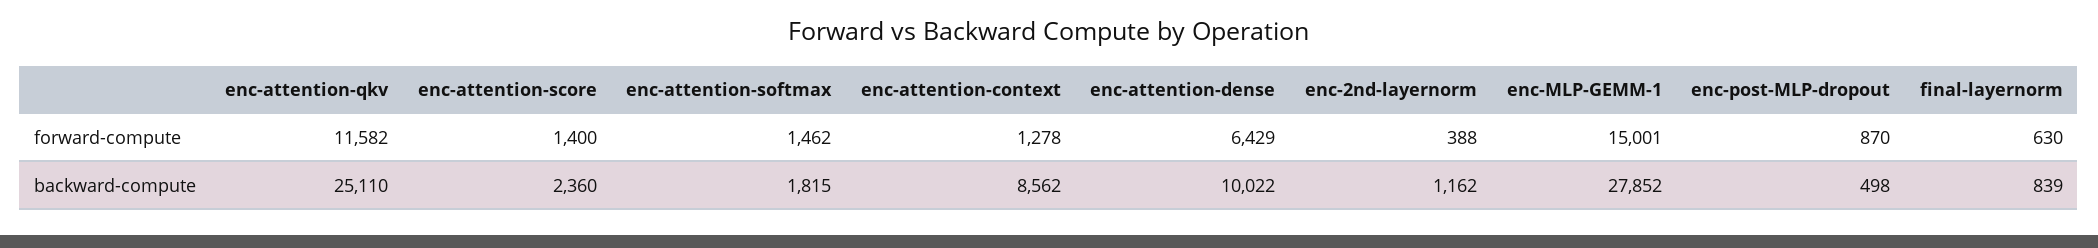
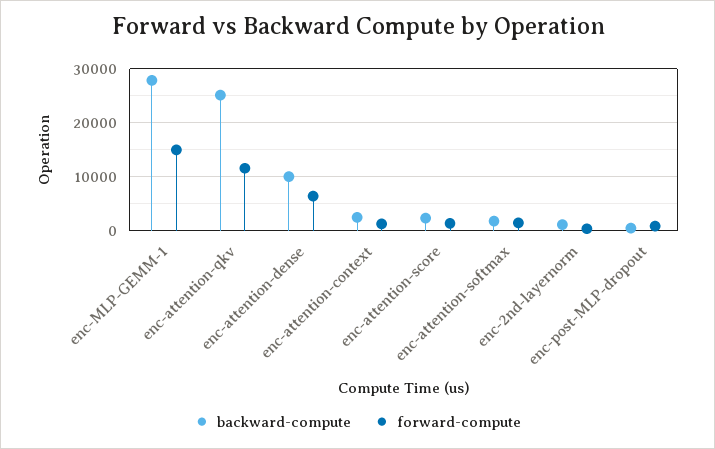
  {
    "forward-compute": {
      "enc-attention-qkv": 11582,
      "enc-attention-score": 1400,
      "enc-attention-softmax": 1462,
      "enc-attention-context": 1278,
      "enc-attention-dense": 6429,
      "enc-2nd-layernorm": 388,
      "enc-MLP-GEMM-1": 15001,
-     "enc-post-MLP-dropout": 870,
+     "enc-post-MLP-dropout": 870
-     "final-layernorm": 630
    },
    "backward-compute": {
      "enc-attention-qkv": 25110,
      "enc-attention-score": 2360,
      "enc-attention-softmax": 1815,
-     "enc-attention-context": 8562,
+     "enc-attention-context": 2000,
      "enc-attention-dense": 10022,
      "enc-2nd-layernorm": 1162,
      "enc-MLP-GEMM-1": 27852,
-     "enc-post-MLP-dropout": 498,
+     "enc-post-MLP-dropout": 498
-     "final-layernorm": 839
    }
  }

